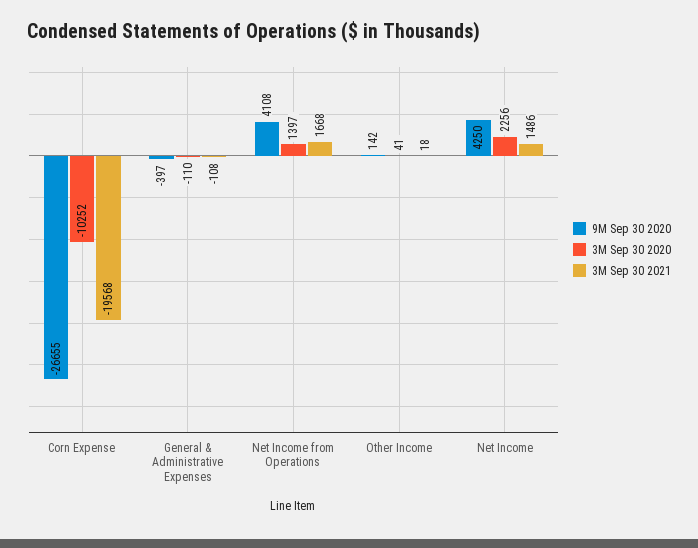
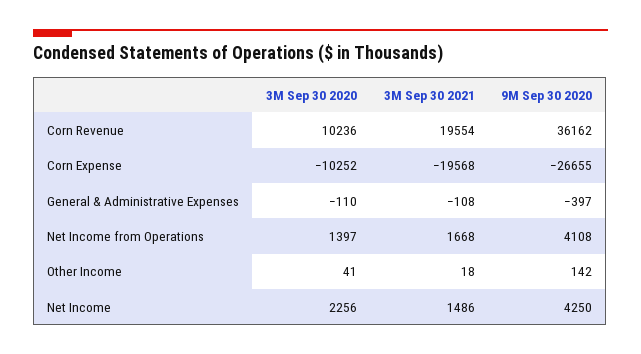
  {
    "9M Sep 30 2020": {
      "Corn Expense": -26655,
      "General & Administrative Expenses": -397,
      "Net Income from Operations": 4108,
      "Other Income": 142,
-     "Net Income": 4250
+     "Net Income": 4250,
+     "Corn Revenue": 36162
    },
    "3M Sep 30 2020": {
      "Corn Expense": -10252,
      "General & Administrative Expenses": -110,
      "Net Income from Operations": 1397,
      "Other Income": 41,
-     "Net Income": 2256
+     "Net Income": 2256,
+     "Corn Revenue": 10236
    },
    "3M Sep 30 2021": {
      "Corn Expense": -19568,
      "General & Administrative Expenses": -108,
      "Net Income from Operations": 1668,
      "Other Income": 18,
-     "Net Income": 1486
+     "Net Income": 1486,
+     "Corn Revenue": 19554
    }
  }

